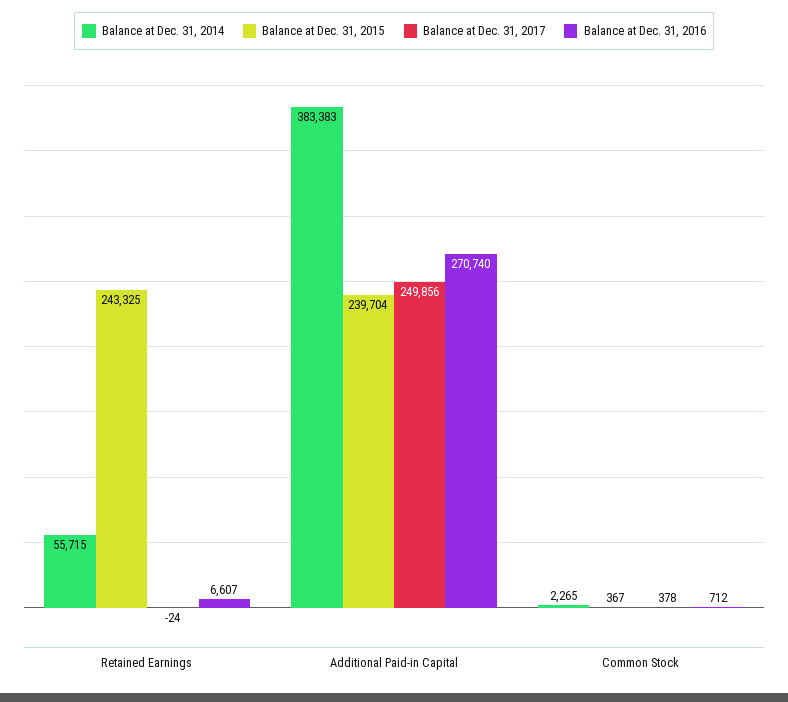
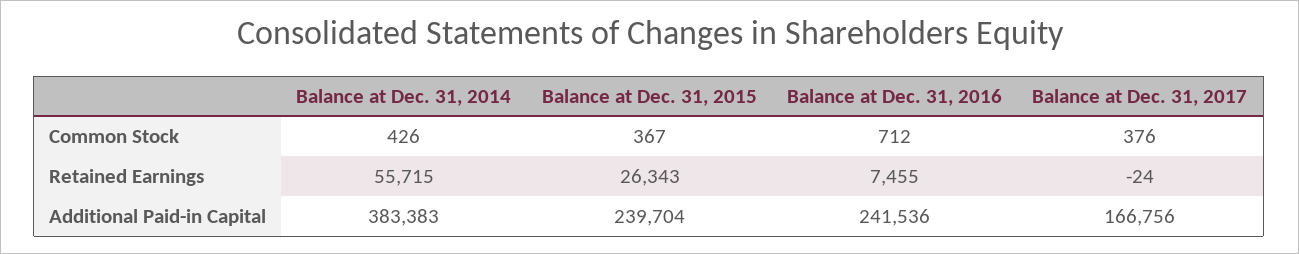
  {
    "Balance at Dec. 31, 2014": {
      "Retained Earnings": 55715,
      "Additional Paid-in Capital": 383383,
-     "Common Stock": 2265
+     "Common Stock": 426
    },
    "Balance at Dec. 31, 2015": {
-     "Retained Earnings": 243325,
+     "Retained Earnings": 26343,
      "Additional Paid-in Capital": 239704,
      "Common Stock": 367
    },
    "Balance at Dec. 31, 2017": {
      "Retained Earnings": -24,
-     "Additional Paid-in Capital": 249856,
+     "Additional Paid-in Capital": 166756,
-     "Common Stock": 378
+     "Common Stock": 376
    },
    "Balance at Dec. 31, 2016": {
-     "Retained Earnings": 6607,
+     "Retained Earnings": 7455,
-     "Additional Paid-in Capital": 270740,
+     "Additional Paid-in Capital": 241536,
      "Common Stock": 712
    }
  }

